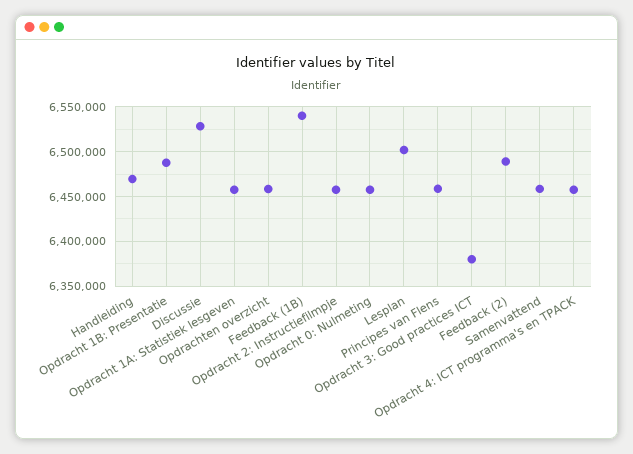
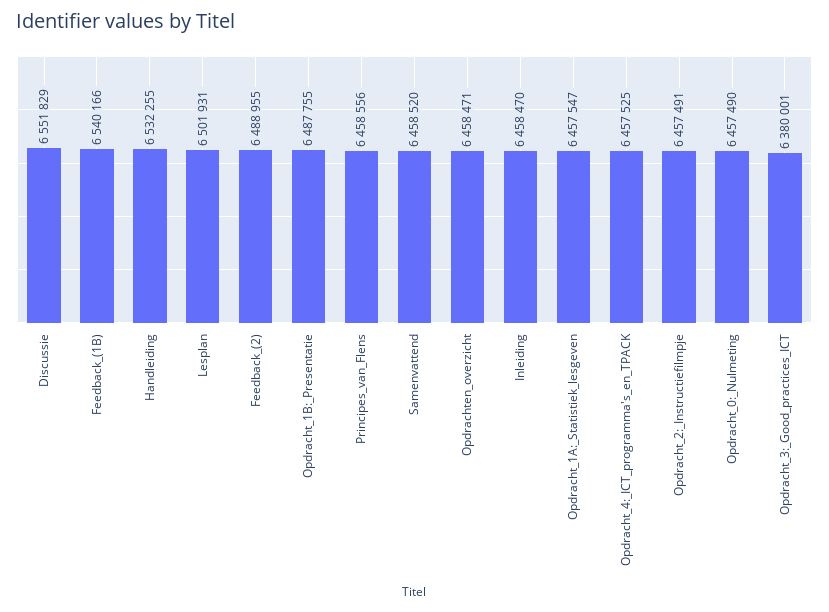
  {
-   "Handleiding": 6470000,
+   "Handleiding": 6532255,
    "Opdracht 1B: Presentatie": 6487755,
-   "Discussie": 6530000,
+   "Discussie": 6551829,
    "Opdracht 1A: Statistiek lesgeven": 6457547,
    "Opdrachten overzicht": 6458471,
    "Feedback (1B)": 6540166,
    "Opdracht 2: Instructiefilmpje": 6457491,
    "Opdracht 0: Nulmeting": 6457490,
    "Lesplan": 6501931,
    "Principes van Flens": 6458556,
    "Opdracht 3: Good practices ICT": 6380001,
    "Feedback (2)": 6488955,
    "Samenvattend": 6458520,
-   "Opdracht 4: ICT programma's en TPACK": 6457525
+   "Opdracht 4: ICT programma's en TPACK": 6457525,
+   "Inleiding": 6458470
  }

